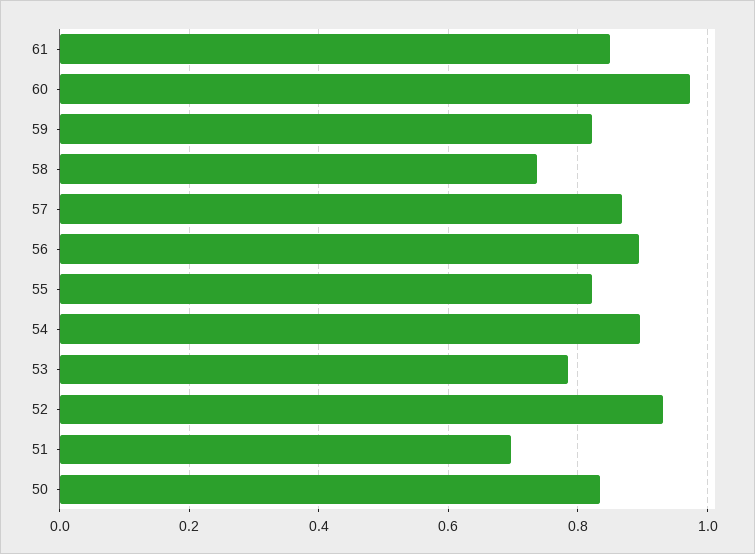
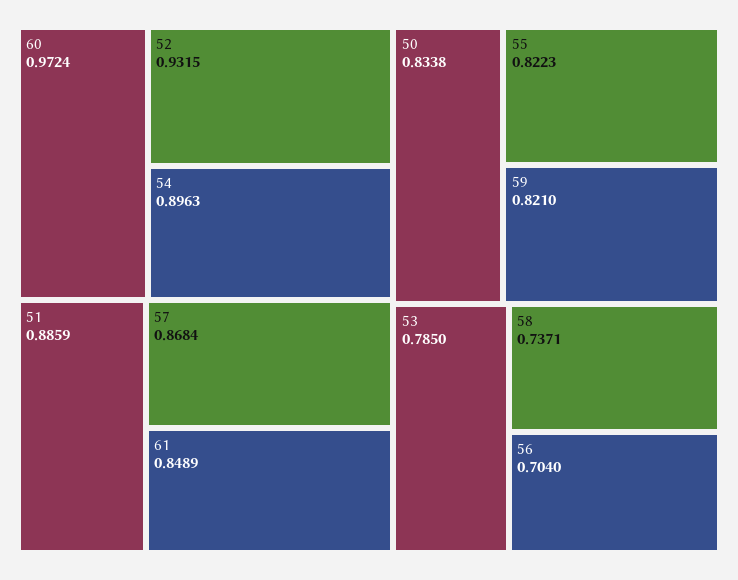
  {
    "61": 0.8489,
    "60": 0.9724,
    "59": 0.821,
    "58": 0.7371,
    "57": 0.8684,
-   "56": 0.9,
+   "56": 0.704,
    "55": 0.8223,
    "54": 0.8963,
    "53": 0.785,
    "52": 0.9315,
-   "51": 0.7,
+   "51": 0.8859,
    "50": 0.8338
  }

